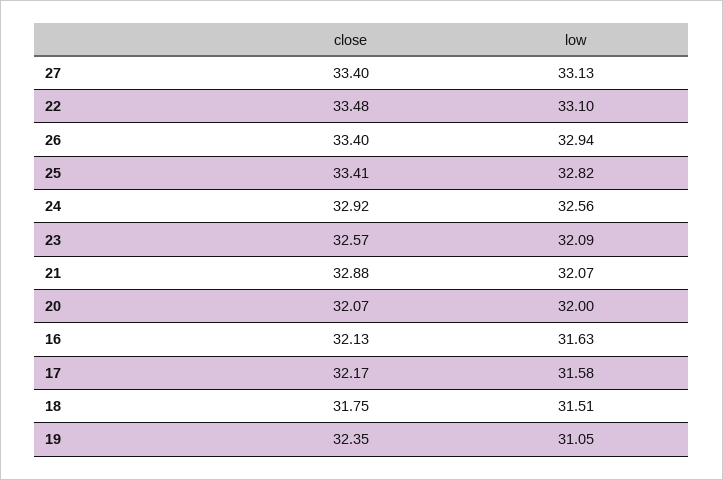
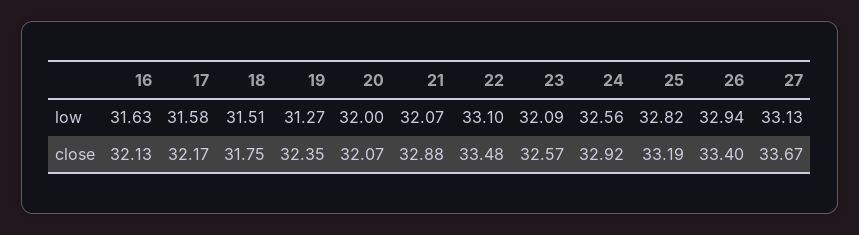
  {
    "close": {
-     "27": 33.4,
+     "27": 33.67,
      "22": 33.48,
      "26": 33.4,
-     "25": 33.41,
+     "25": 33.19,
      "24": 32.92,
      "23": 32.57,
      "21": 32.88,
      "20": 32.07,
      "16": 32.13,
      "17": 32.17,
      "18": 31.75,
      "19": 32.35
    },
    "low": {
      "27": 33.13,
      "22": 33.1,
      "26": 32.94,
      "25": 32.82,
      "24": 32.56,
      "23": 32.09,
      "21": 32.07,
      "20": 32,
      "16": 31.63,
      "17": 31.58,
      "18": 31.51,
-     "19": 31.05
+     "19": 31.27
    }
  }

